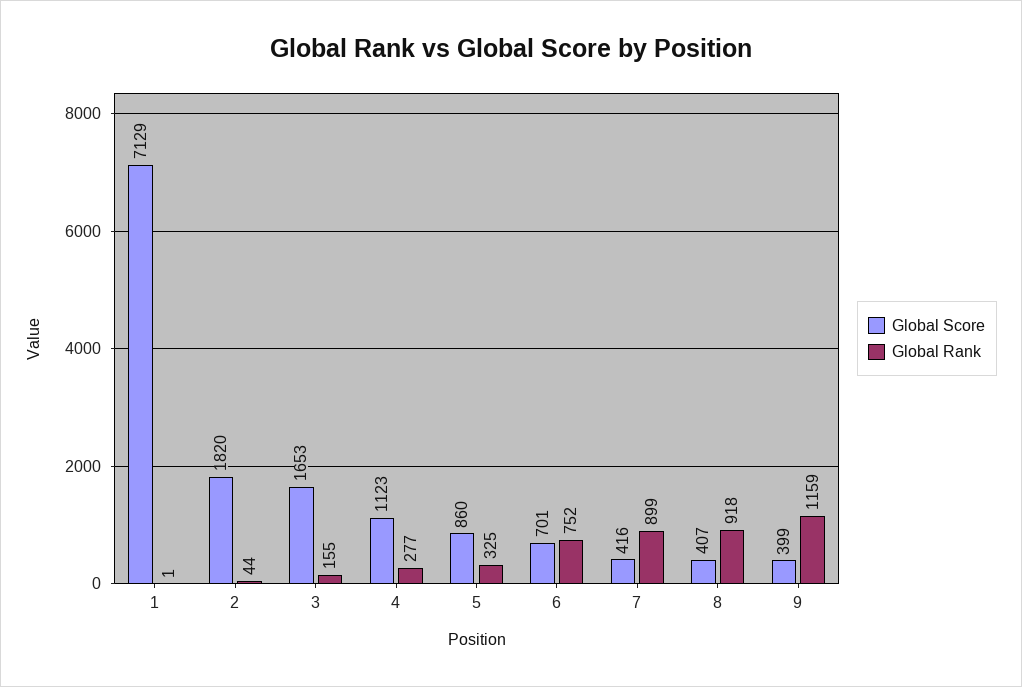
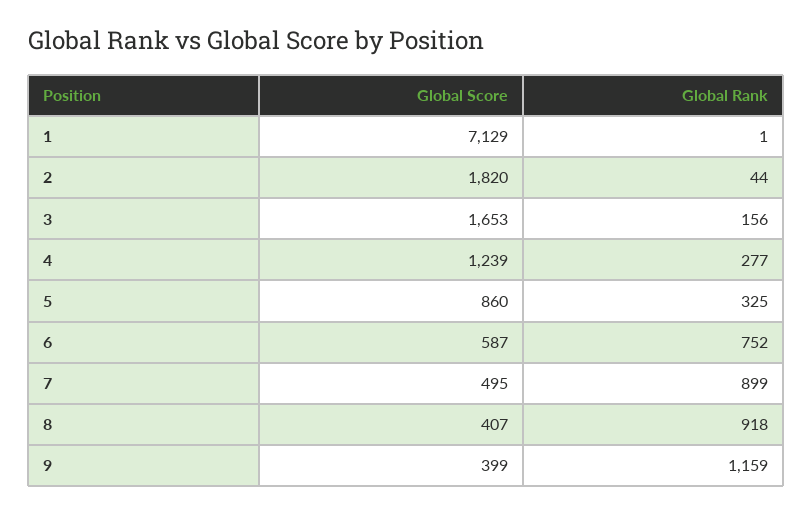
  {
    "Global Score": {
      "1": 7129,
      "2": 1820,
      "3": 1653,
-     "4": 1123,
+     "4": 1239,
      "5": 860,
-     "6": 701,
+     "6": 587,
-     "7": 416,
+     "7": 495,
      "8": 407,
      "9": 399
    },
    "Global Rank": {
      "1": 1,
      "2": 44,
-     "3": 155,
+     "3": 156,
      "4": 277,
      "5": 325,
      "6": 752,
      "7": 899,
      "8": 918,
      "9": 1159
    }
  }

